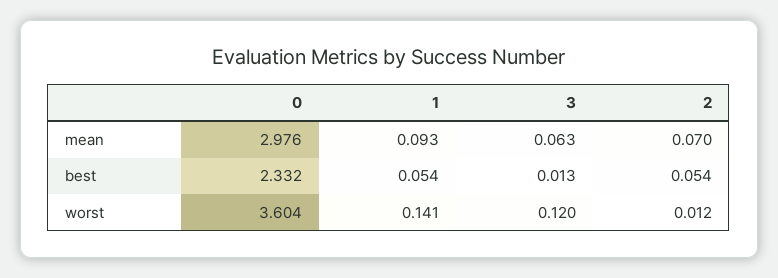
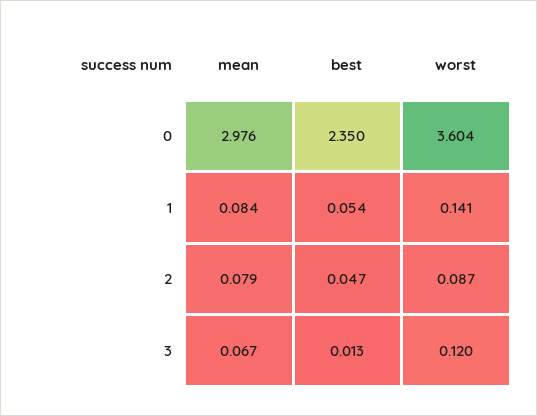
  {
    "0": {
      "mean": 2.976,
-     "best": 2.332,
+     "best": 2.35,
      "worst": 3.604
    },
    "1": {
-     "mean": 0.093,
+     "mean": 0.084,
      "best": 0.054,
      "worst": 0.141
    },
    "3": {
-     "mean": 0.063,
+     "mean": 0.067,
      "best": 0.013,
      "worst": 0.12
    },
    "2": {
-     "mean": 0.07,
+     "mean": 0.079,
-     "best": 0.054,
+     "best": 0.047,
-     "worst": 0.012
+     "worst": 0.087
    }
  }

